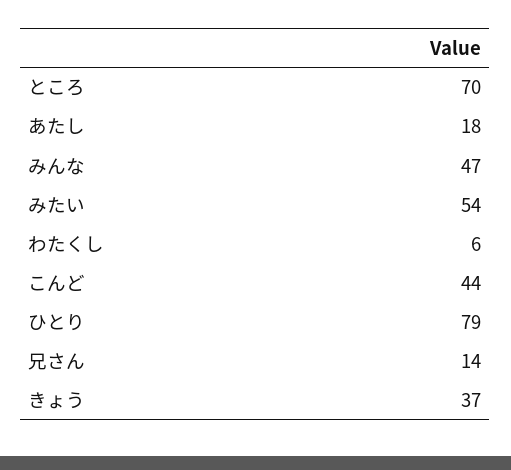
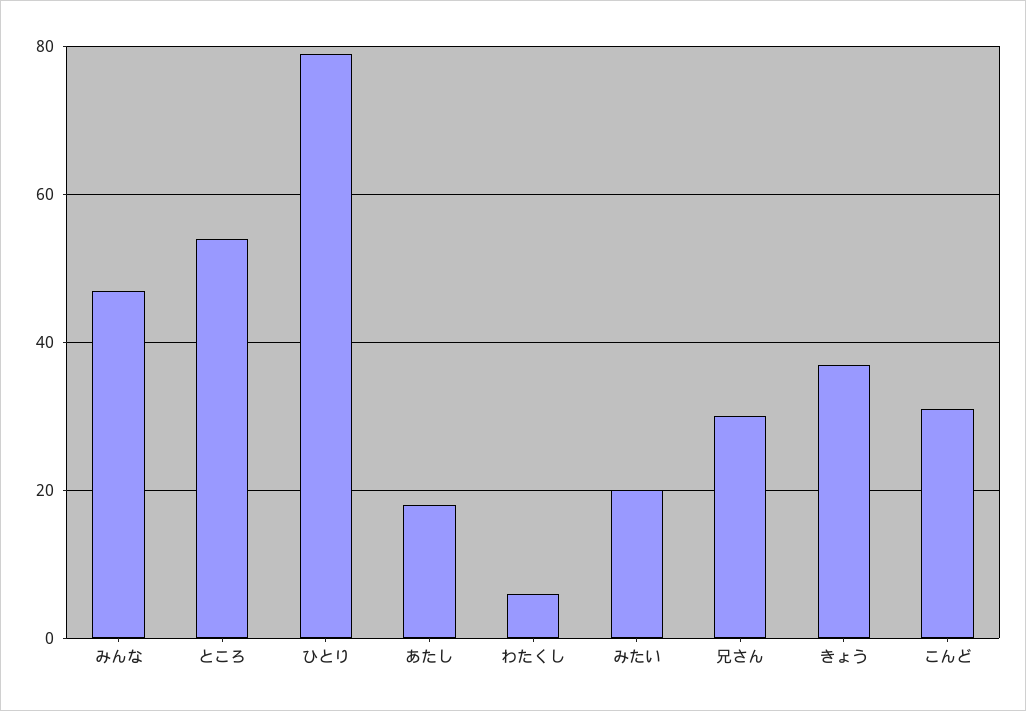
  {
-   "ところ": 70,
+   "ところ": 55,
    "あたし": 18,
    "みんな": 47,
-   "みたい": 54,
+   "みたい": 20,
    "わたくし": 6,
-   "こんど": 44,
+   "こんど": 30,
    "ひとり": 79,
-   "兄さん": 14,
+   "兄さん": 30,
    "きょう": 37
  }

